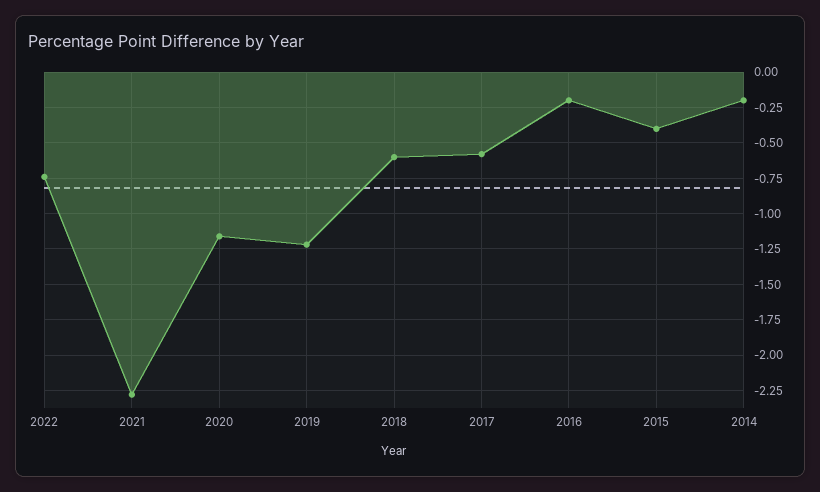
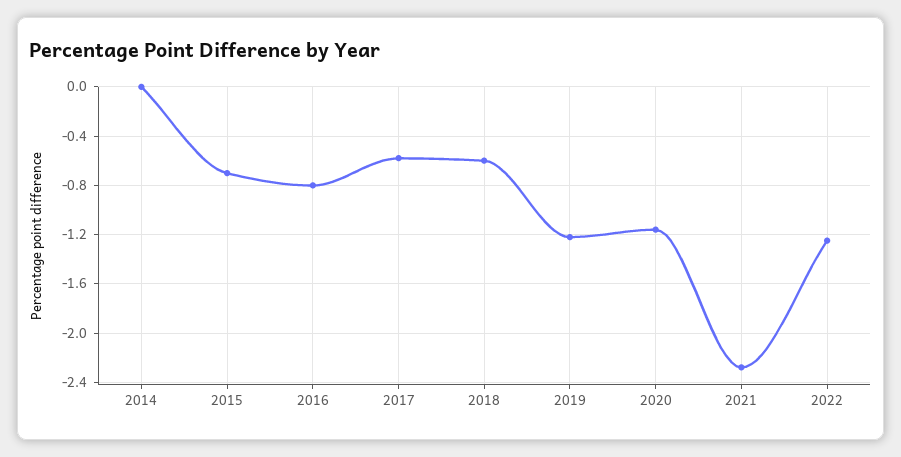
  {
-   "2022": -0.75,
+   "2022": -1.25,
    "2021": -2.3,
    "2020": -1.15,
    "2019": -1.2,
    "2018": -0.6,
    "2017": -0.6,
-   "2016": -0.2,
+   "2016": -0.8,
-   "2015": -0.4,
+   "2015": -0.7,
-   "2014": -0.2
+   "2014": 0
  }

